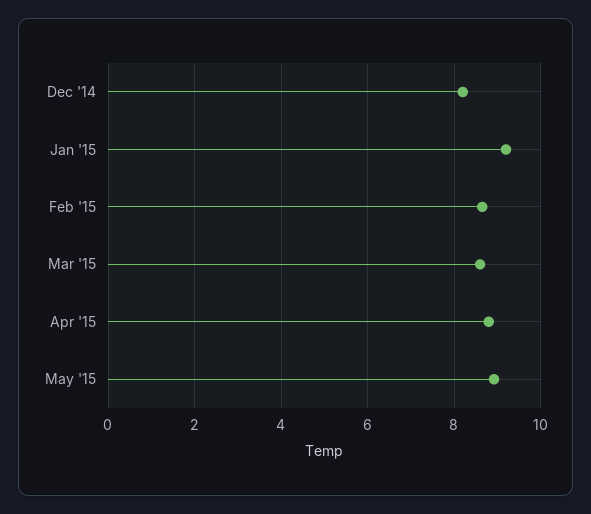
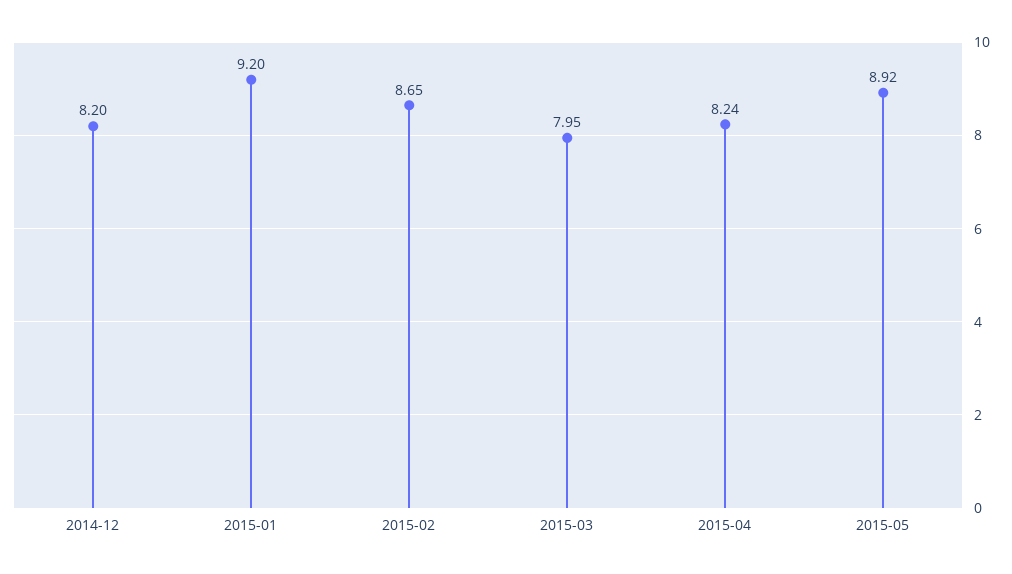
  {
    "Dec '14": 8.2,
    "Jan '15": 9.2,
    "Feb '15": 8.65,
-   "Mar '15": 8.6,
+   "Mar '15": 7.95,
-   "Apr '15": 8.8,
+   "Apr '15": 8.24,
    "May '15": 8.92
  }

